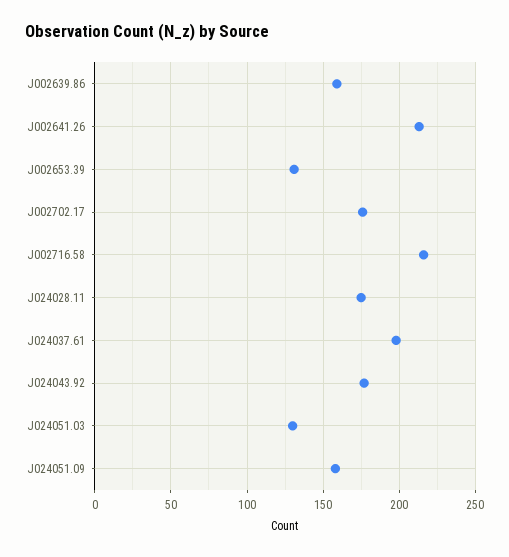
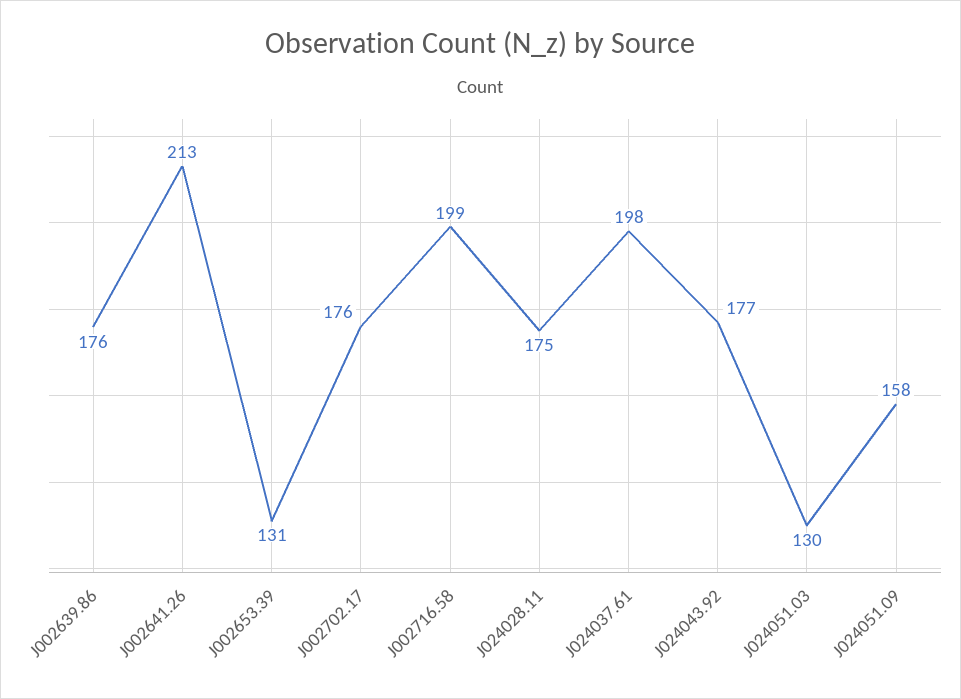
  {
-   "J002639.86": 160,
+   "J002639.86": 176,
    "J002641.26": 213,
    "J002653.39": 131,
    "J002702.17": 176,
-   "J002716.58": 215,
+   "J002716.58": 199,
    "J024028.11": 175,
    "J024037.61": 198,
    "J024043.92": 177,
    "J024051.03": 130,
    "J024051.09": 158
  }

